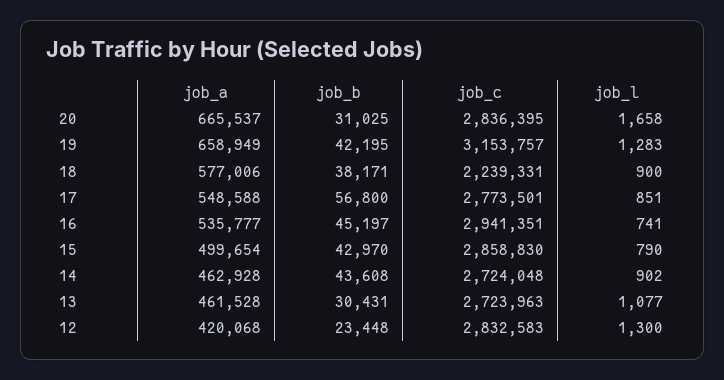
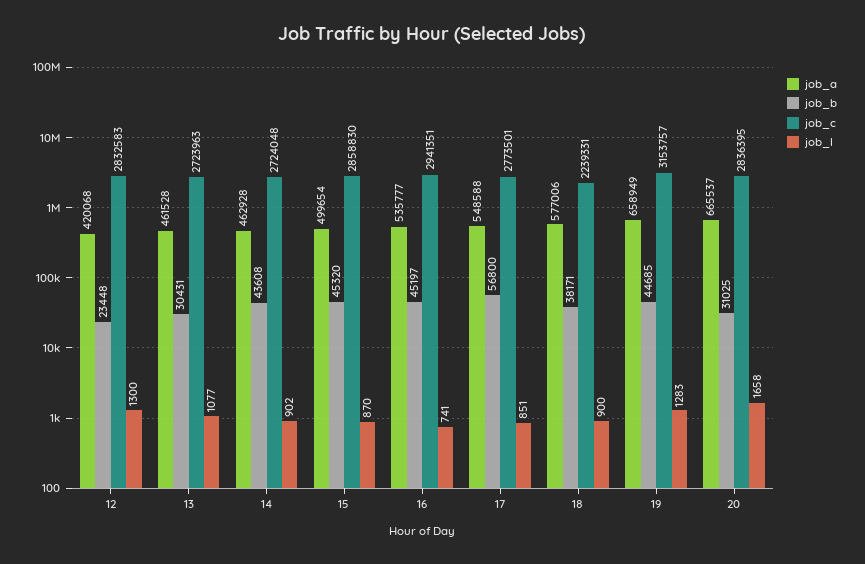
  {
    "job_a": {
      "20": 665537,
      "19": 658949,
      "18": 577006,
      "17": 548588,
      "16": 535777,
      "15": 499654,
      "14": 462928,
      "13": 461528,
      "12": 420068
    },
    "job_b": {
      "20": 31025,
-     "19": 42195,
+     "19": 44685,
      "18": 38171,
      "17": 56800,
      "16": 45197,
-     "15": 42970,
+     "15": 45320,
      "14": 43608,
      "13": 30431,
      "12": 23448
    },
    "job_c": {
      "20": 2836395,
      "19": 3153757,
      "18": 2239331,
      "17": 2773501,
      "16": 2941351,
      "15": 2858830,
      "14": 2724048,
      "13": 2723963,
      "12": 2832583
    },
    "job_l": {
      "20": 1658,
      "19": 1283,
      "18": 900,
      "17": 851,
      "16": 741,
-     "15": 790,
+     "15": 870,
      "14": 902,
      "13": 1077,
      "12": 1300
    }
  }

